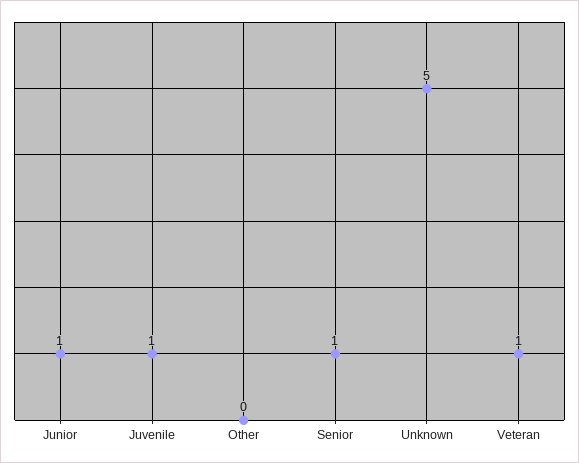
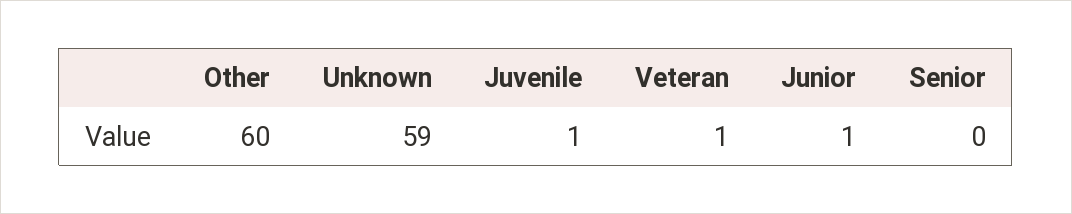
  {
    "Junior": 1,
    "Juvenile": 1,
-   "Other": 0,
+   "Other": 60,
-   "Senior": 1,
+   "Senior": 0,
-   "Unknown": 5,
+   "Unknown": 59,
    "Veteran": 1
  }

